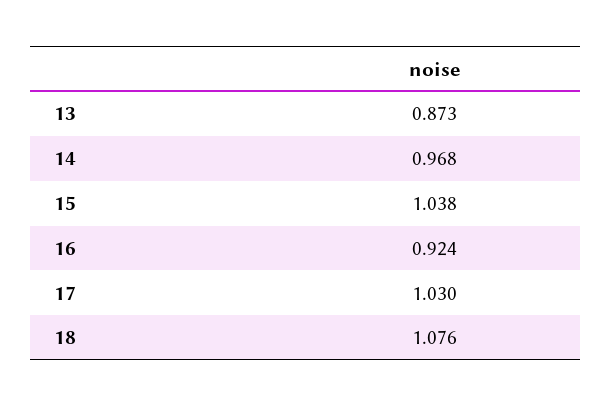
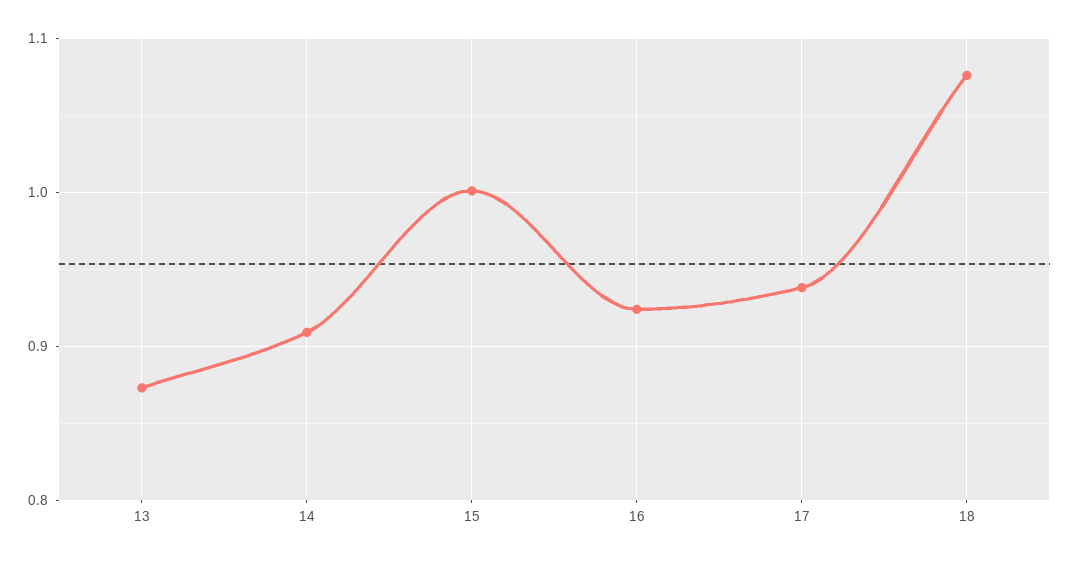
  {
    "13": 0.873,
-   "14": 0.968,
+   "14": 0.91,
-   "15": 1.038,
+   "15": 1,
    "16": 0.924,
-   "17": 1.03,
+   "17": 0.94,
    "18": 1.076
  }

